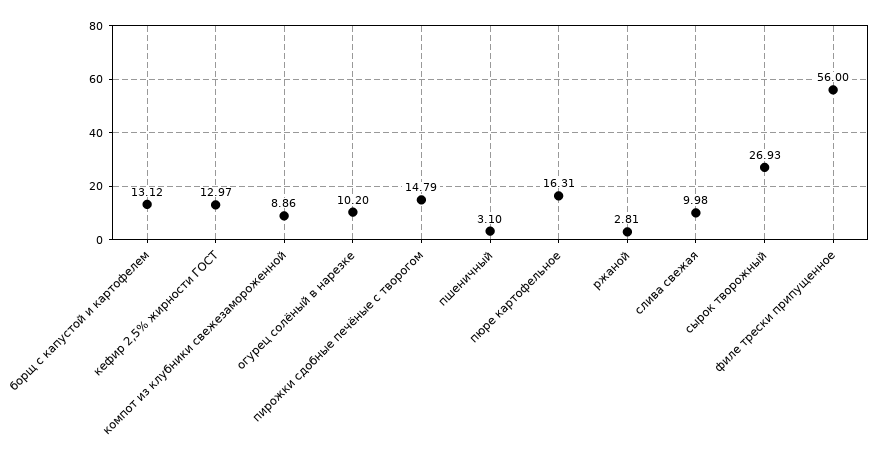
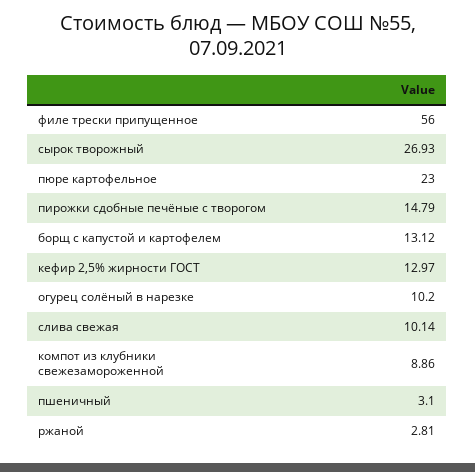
  {
    "борщ с капустой и картофелем": 13.12,
    "кефир 2,5% жирности ГОСТ": 12.97,
    "компот из клубники свежезамороженной": 8.86,
    "огурец солёный в нарезке": 10.2,
    "пирожки сдобные печёные с творогом": 14.79,
    "пшеничный": 3.1,
-   "пюре картофельное": 16.31,
+   "пюре картофельное": 23,
    "ржаной": 2.81,
-   "слива свежая": 9.98,
+   "слива свежая": 10.14,
    "сырок творожный": 26.93,
    "филе трески припущенное": 56
  }

